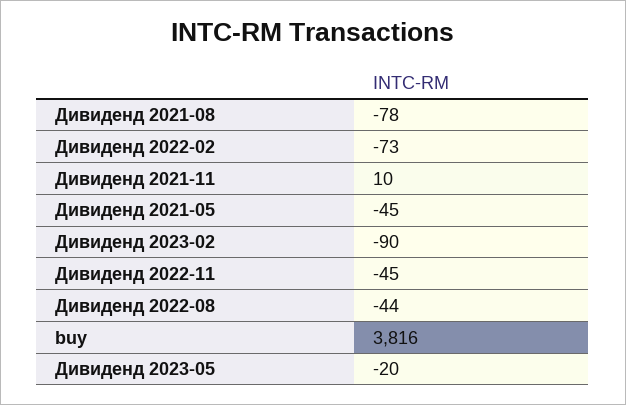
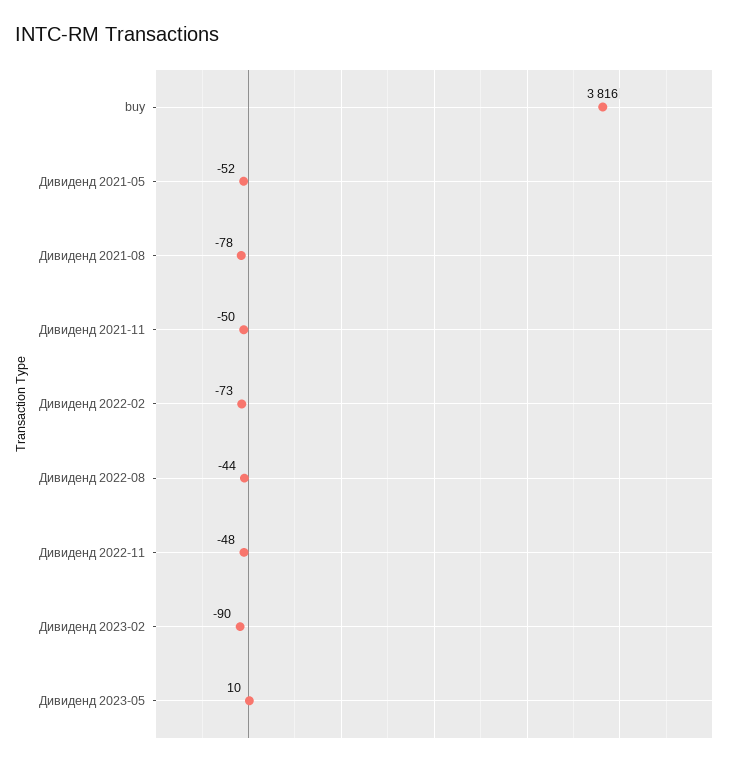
  {
    "Дивиденд 2021-08": -78,
    "Дивиденд 2022-02": -73,
-   "Дивиденд 2021-11": 10,
+   "Дивиденд 2021-11": -50,
-   "Дивиденд 2021-05": -45,
+   "Дивиденд 2021-05": -52,
    "Дивиденд 2023-02": -90,
-   "Дивиденд 2022-11": -45,
+   "Дивиденд 2022-11": -48,
    "Дивиденд 2022-08": -44,
    "buy": 3816,
-   "Дивиденд 2023-05": -20
+   "Дивиденд 2023-05": 10
  }

